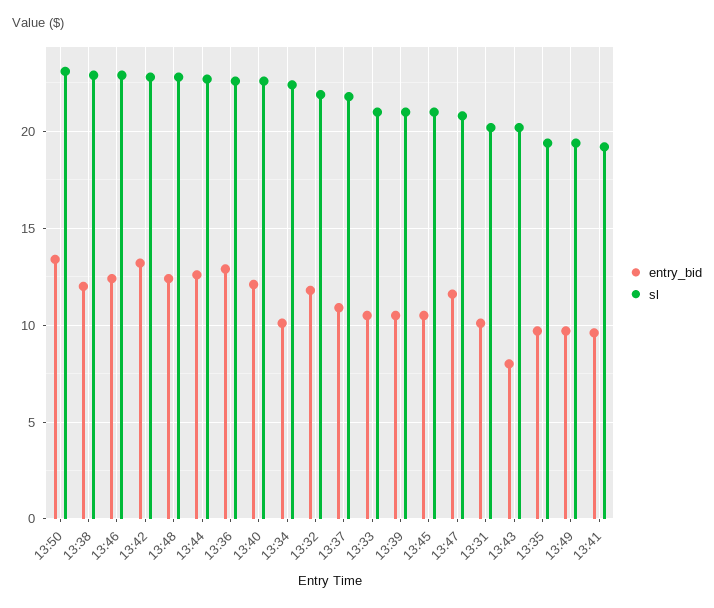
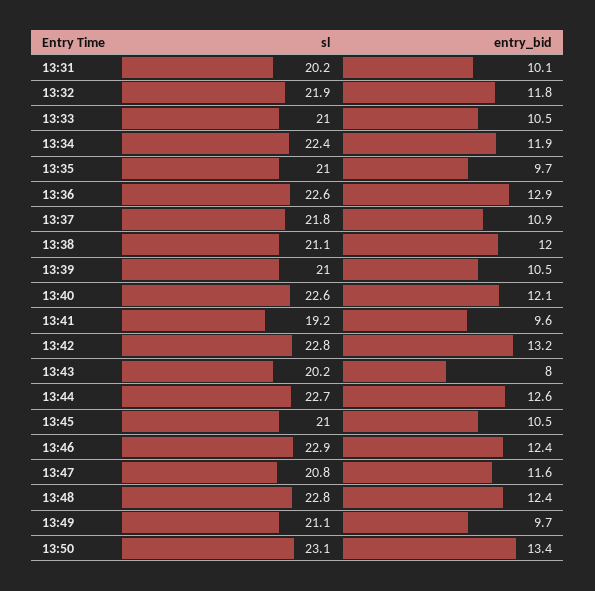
  {
    "entry_bid": {
      "13:50": 13.4,
      "13:38": 12,
      "13:46": 12.4,
      "13:42": 13.2,
      "13:48": 12.4,
      "13:44": 12.6,
      "13:36": 12.9,
      "13:40": 12.1,
-     "13:34": 10,
+     "13:34": 11.9,
      "13:32": 11.8,
      "13:37": 10.9,
      "13:33": 10.5,
      "13:39": 10.5,
      "13:45": 10.5,
      "13:47": 11.6,
      "13:31": 10.1,
      "13:43": 8,
      "13:35": 9.7,
      "13:49": 9.7,
      "13:41": 9.6
    },
    "sl": {
      "13:50": 23.1,
-     "13:38": 23,
+     "13:38": 21.1,
      "13:46": 22.9,
      "13:42": 22.8,
      "13:48": 22.8,
      "13:44": 22.7,
      "13:36": 22.6,
      "13:40": 22.6,
      "13:34": 22.4,
      "13:32": 21.9,
      "13:37": 21.8,
      "13:33": 21,
      "13:39": 21,
      "13:45": 21,
      "13:47": 20.8,
      "13:31": 20.2,
      "13:43": 20.2,
-     "13:35": 19.5,
+     "13:35": 21,
-     "13:49": 19.5,
+     "13:49": 21.1,
      "13:41": 19.2
    }
  }

